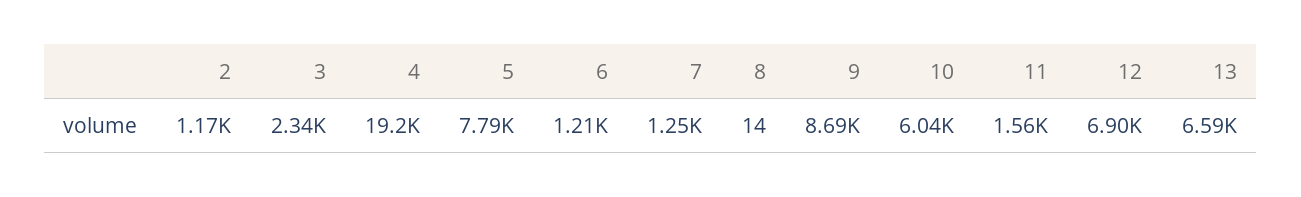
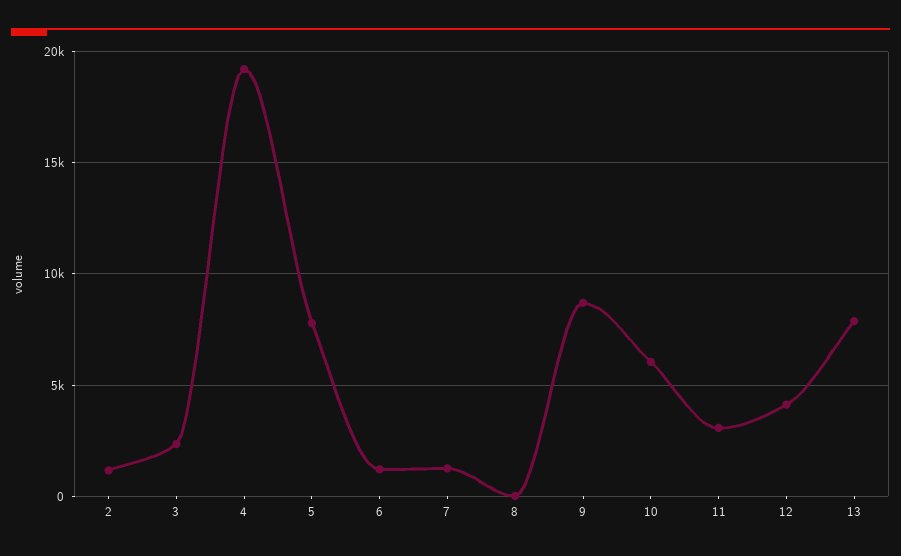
  {
    "2": 1170,
    "3": 2340,
    "4": 19200,
    "5": 7790,
    "6": 1210,
    "7": 1250,
    "8": 14,
    "9": 8690,
    "10": 6040,
-   "11": 1560,
+   "11": 3000,
-   "12": 6900,
+   "12": 4000,
-   "13": 6590
+   "13": 8000
  }

